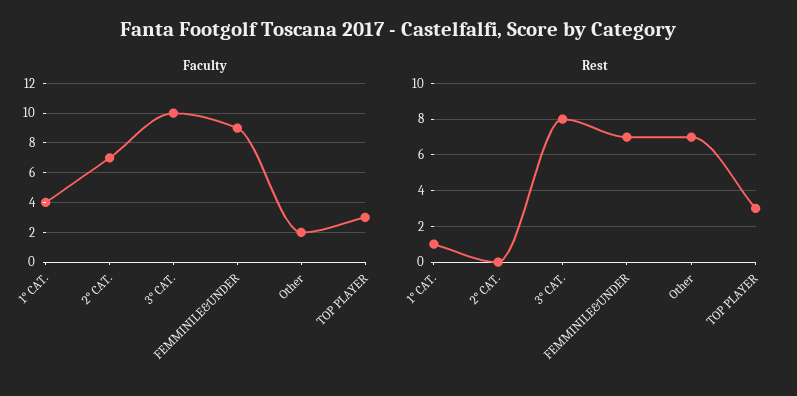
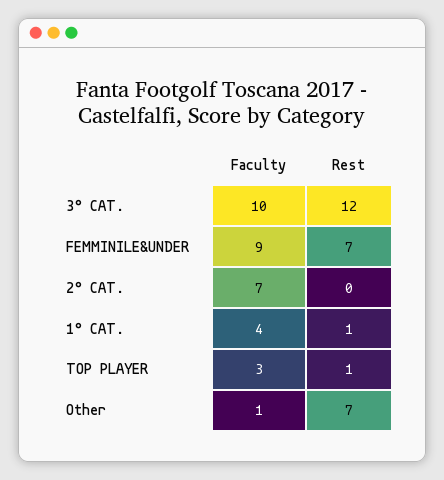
  {
    "Faculty": {
      "1° CAT.": 4,
      "2° CAT.": 7,
      "3° CAT.": 10,
      "FEMMINILE&UNDER": 9,
-     "Other": 2,
+     "Other": 1,
      "TOP PLAYER": 3
    },
    "Rest": {
      "1° CAT.": 1,
      "2° CAT.": 0,
-     "3° CAT.": 8,
+     "3° CAT.": 12,
      "FEMMINILE&UNDER": 7,
      "Other": 7,
-     "TOP PLAYER": 3
+     "TOP PLAYER": 1
    }
  }

